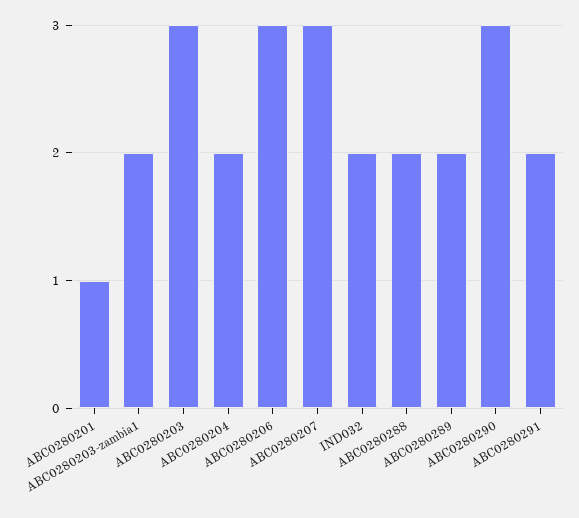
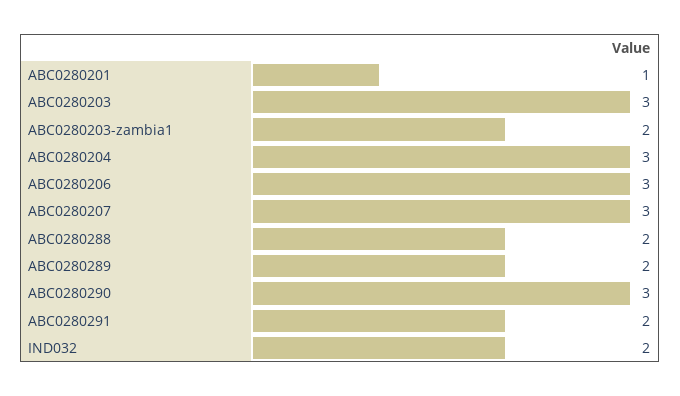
  {
    "ABC0280201": 1,
    "ABC0280203-zambia1": 2,
    "ABC0280203": 3,
-   "ABC0280204": 2,
+   "ABC0280204": 3,
    "ABC0280206": 3,
    "ABC0280207": 3,
    "IND032": 2,
    "ABC0280288": 2,
    "ABC0280289": 2,
    "ABC0280290": 3,
    "ABC0280291": 2
  }

